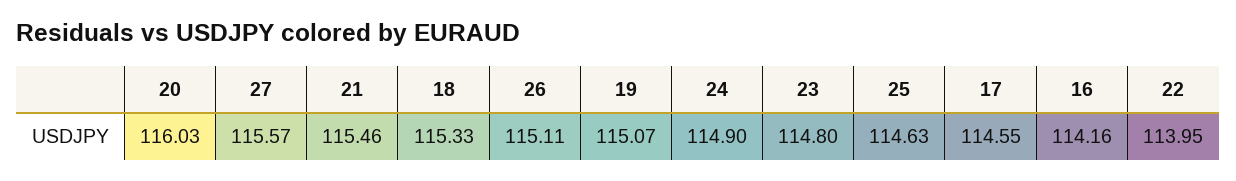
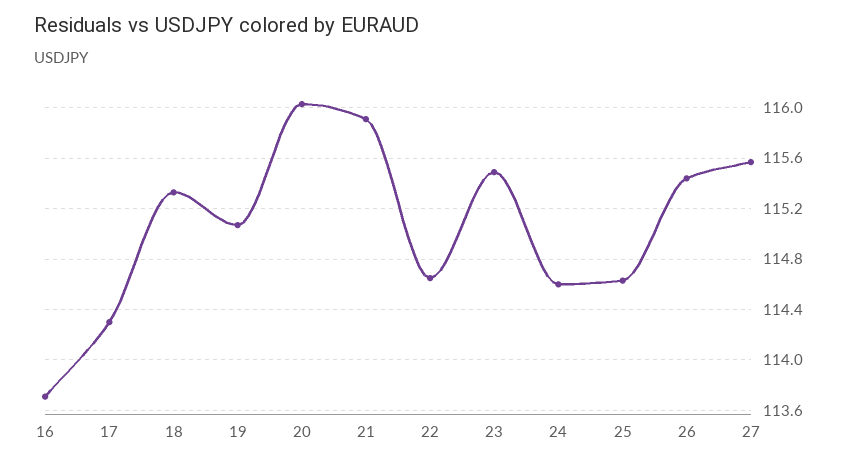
  {
    "20": 116.03,
    "27": 115.57,
-   "21": 115.46,
+   "21": 115.9,
    "18": 115.33,
-   "26": 115.11,
+   "26": 115.45,
    "19": 115.07,
-   "24": 114.9,
+   "24": 114.6,
-   "23": 114.8,
+   "23": 115.5,
    "25": 114.63,
-   "17": 114.55,
+   "17": 114.3,
-   "16": 114.16,
+   "16": 113.7,
-   "22": 113.95
+   "22": 114.65
  }

